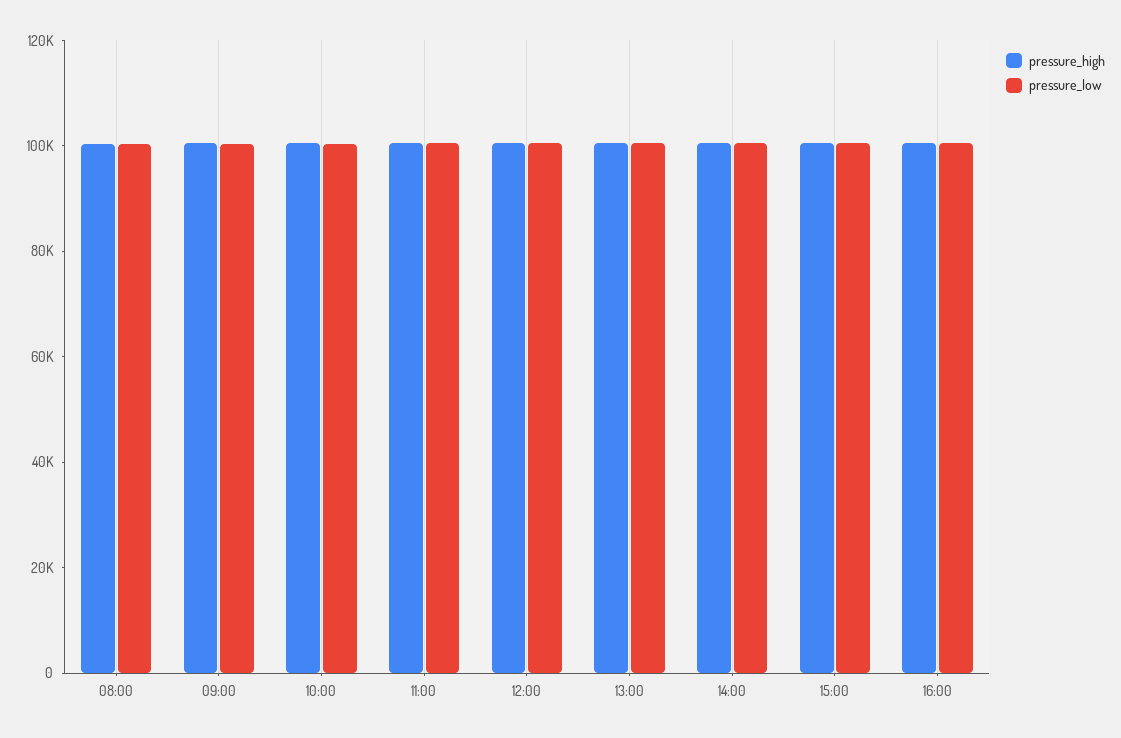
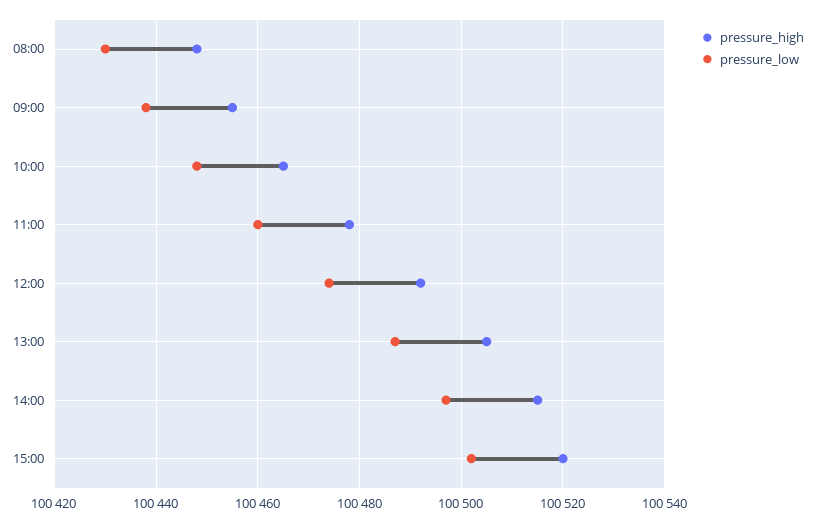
  {
    "pressure_high": {
      "08:00": 100450,
      "09:00": 100455,
      "10:00": 100465,
      "11:00": 100480,
      "12:00": 100490,
      "13:00": 100505,
      "14:00": 100515,
-     "15:00": 100520,
+     "15:00": 100520
-     "16:00": 100000
    },
    "pressure_low": {
      "08:00": 100430,
      "09:00": 100440,
      "10:00": 100450,
      "11:00": 100460,
      "12:00": 100475,
      "13:00": 100485,
      "14:00": 100495,
-     "15:00": 100500,
+     "15:00": 100500
-     "16:00": 100000
    }
  }

